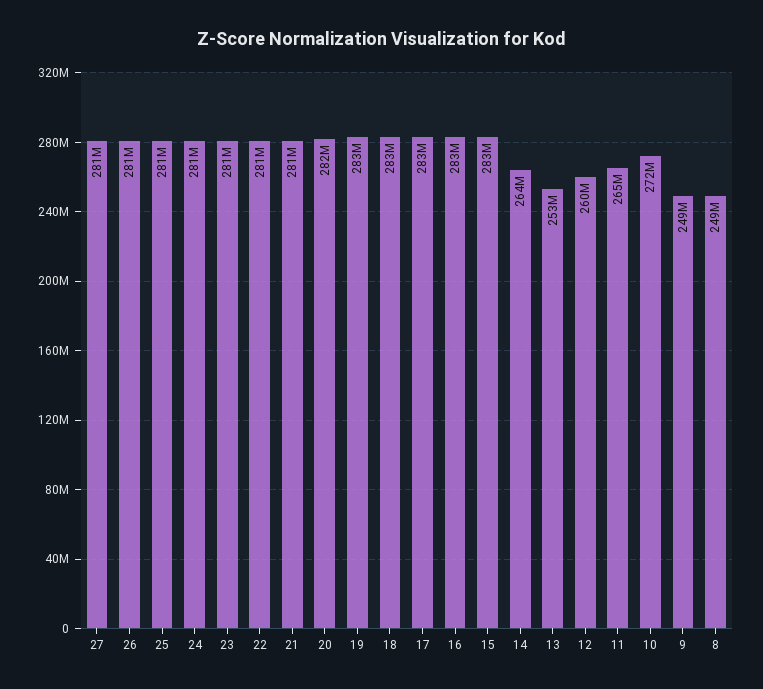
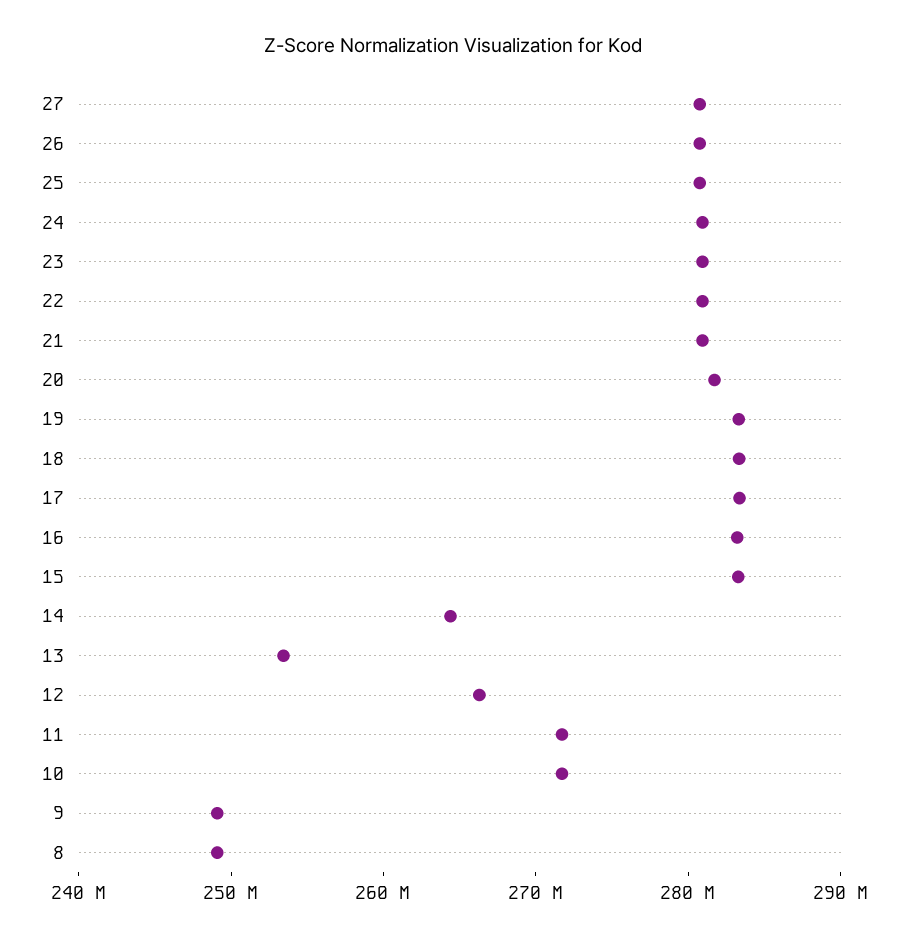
  {
    "27": 281000000,
    "26": 281000000,
    "25": 281000000,
    "24": 281000000,
    "23": 281000000,
    "22": 281000000,
    "21": 281000000,
    "20": 282000000,
    "19": 283000000,
    "18": 283000000,
    "17": 283000000,
    "16": 283000000,
    "15": 283000000,
    "14": 264000000,
    "13": 253000000,
-   "12": 260000000,
+   "12": 266000000,
-   "11": 265000000,
+   "11": 272000000,
    "10": 272000000,
    "9": 249000000,
    "8": 249000000
  }

